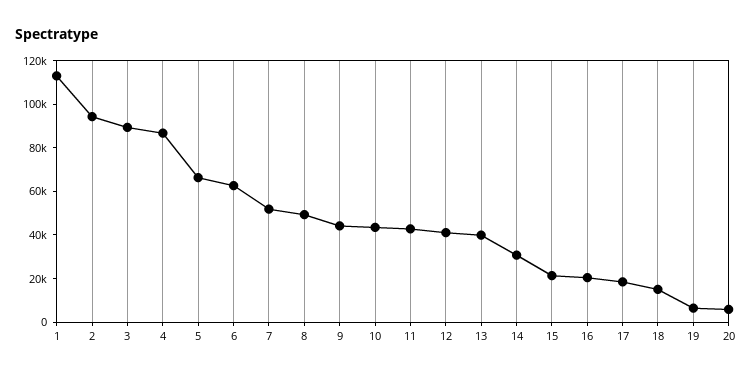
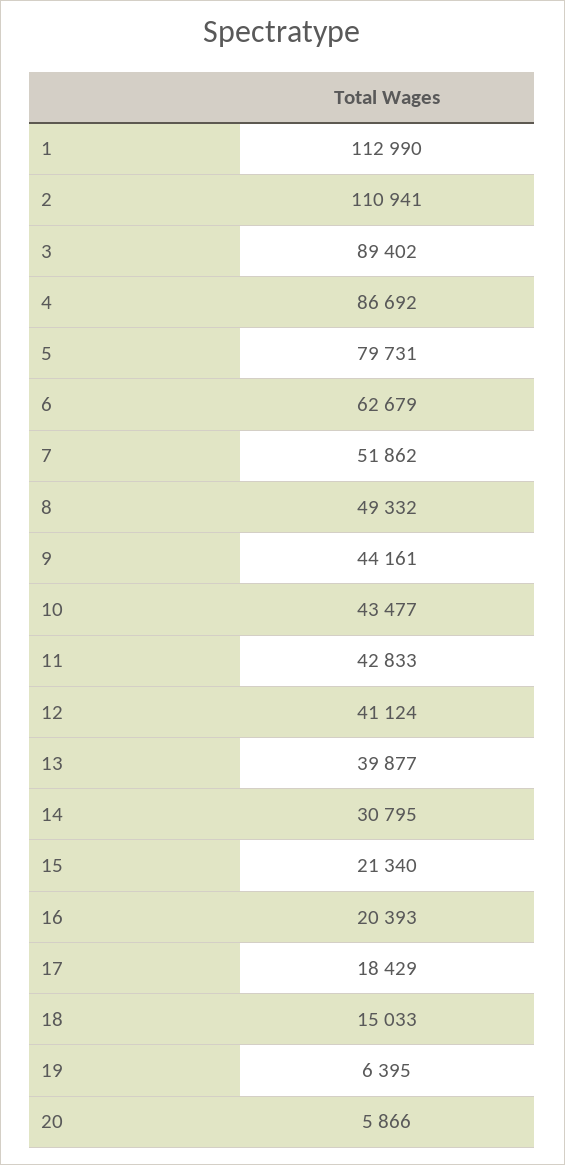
  {
    "1": 112990,
-   "2": 95000,
+   "2": 110941,
    "3": 89402,
    "4": 86692,
-   "5": 65000,
+   "5": 79731,
    "6": 62679,
    "7": 51862,
    "8": 49332,
    "9": 44161,
    "10": 43477,
    "11": 42833,
    "12": 41124,
    "13": 39877,
    "14": 30795,
    "15": 21340,
    "16": 20393,
    "17": 18429,
    "18": 15033,
    "19": 6395,
    "20": 5866
  }

